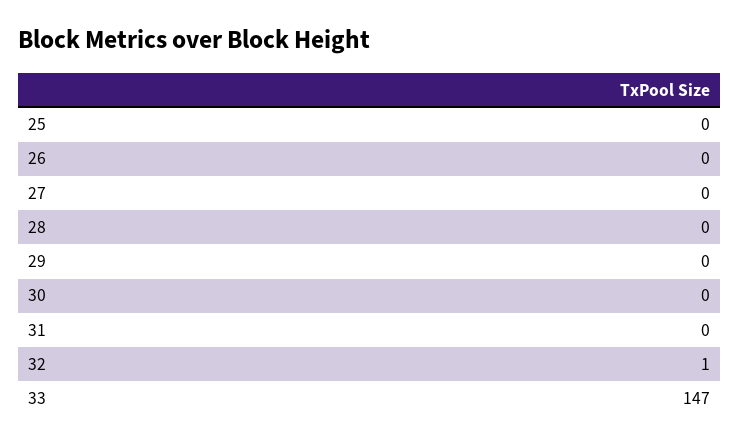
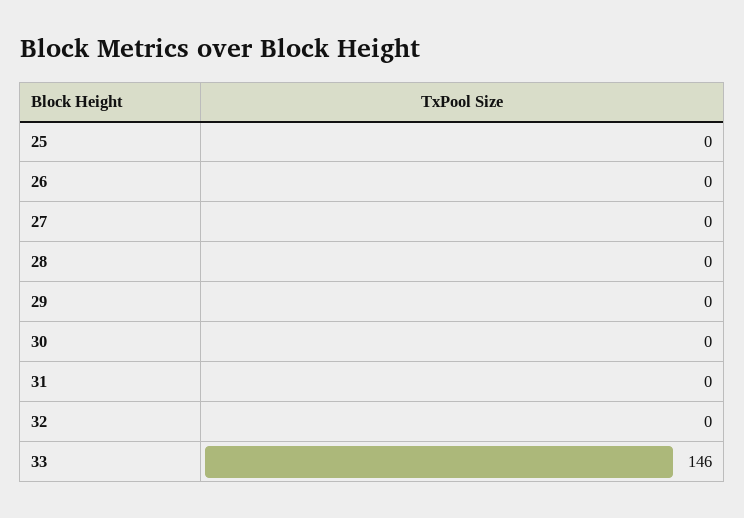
  {
    "25": 0,
    "26": 0,
    "27": 0,
    "28": 0,
    "29": 0,
    "30": 0,
    "31": 0,
-   "32": 1,
+   "32": 0,
-   "33": 147
+   "33": 146
  }

